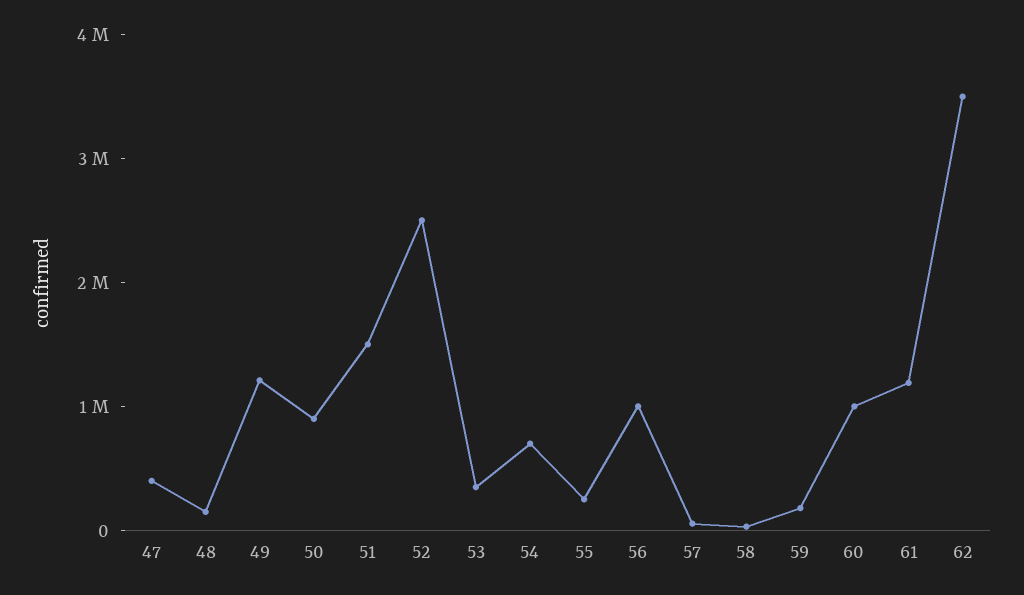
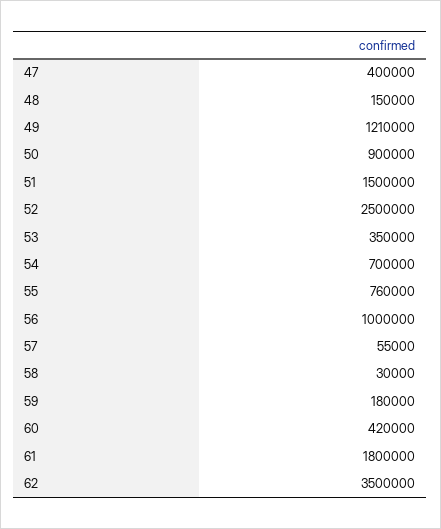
  {
    "47": 400000,
    "48": 150000,
    "49": 1210000,
    "50": 900000,
    "51": 1500000,
    "52": 2500000,
    "53": 350000,
    "54": 700000,
-   "55": 200000,
+   "55": 760000,
    "56": 1000000,
    "57": 55000,
    "58": 30000,
    "59": 180000,
-   "60": 1000000,
+   "60": 420000,
-   "61": 1200000,
+   "61": 1800000,
    "62": 3500000
  }

